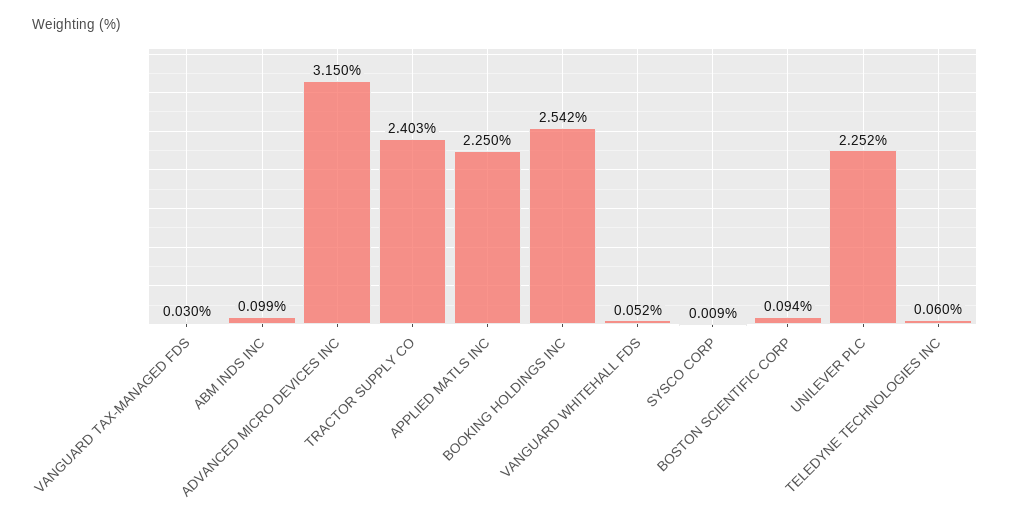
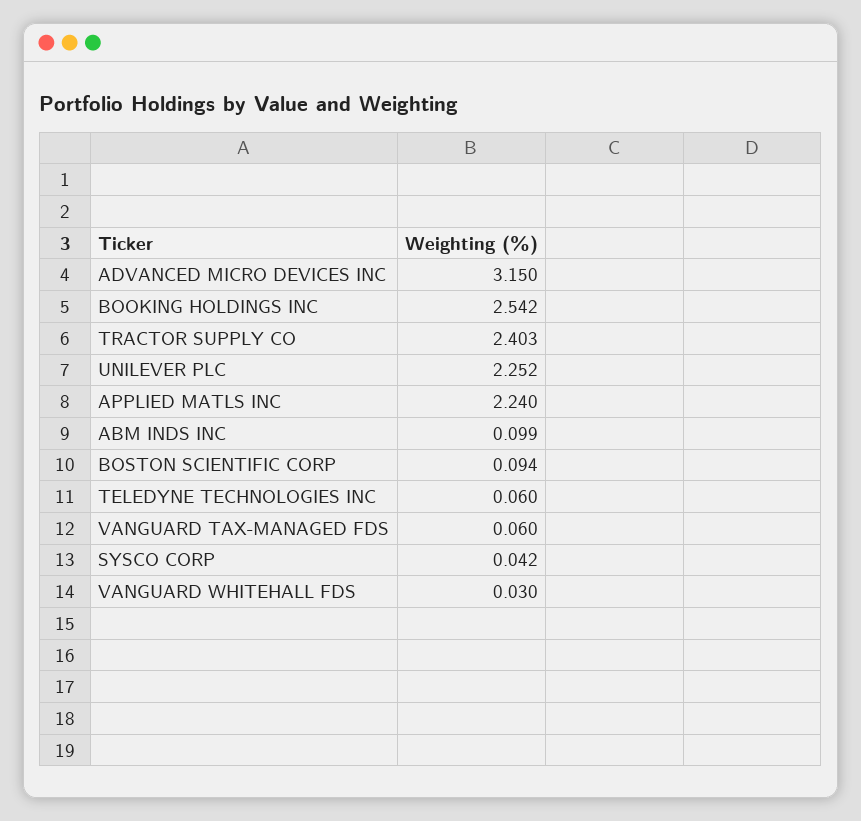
  {
-   "VANGUARD TAX-MANAGED FDS": 0.03,
+   "VANGUARD TAX-MANAGED FDS": 0.06,
    "ABM INDS INC": 0.099,
    "ADVANCED MICRO DEVICES INC": 3.15,
    "TRACTOR SUPPLY CO": 2.403,
-   "APPLIED MATLS INC": 2.25,
+   "APPLIED MATLS INC": 2.24,
    "BOOKING HOLDINGS INC": 2.542,
-   "VANGUARD WHITEHALL FDS": 0.052,
+   "VANGUARD WHITEHALL FDS": 0.03,
-   "SYSCO CORP": 0.009,
+   "SYSCO CORP": 0.042,
    "BOSTON SCIENTIFIC CORP": 0.094,
    "UNILEVER PLC": 2.252,
    "TELEDYNE TECHNOLOGIES INC": 0.06
  }

